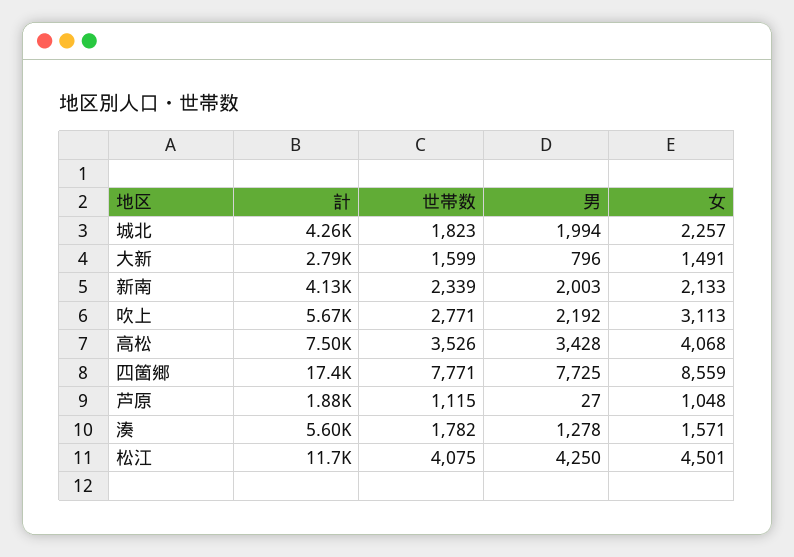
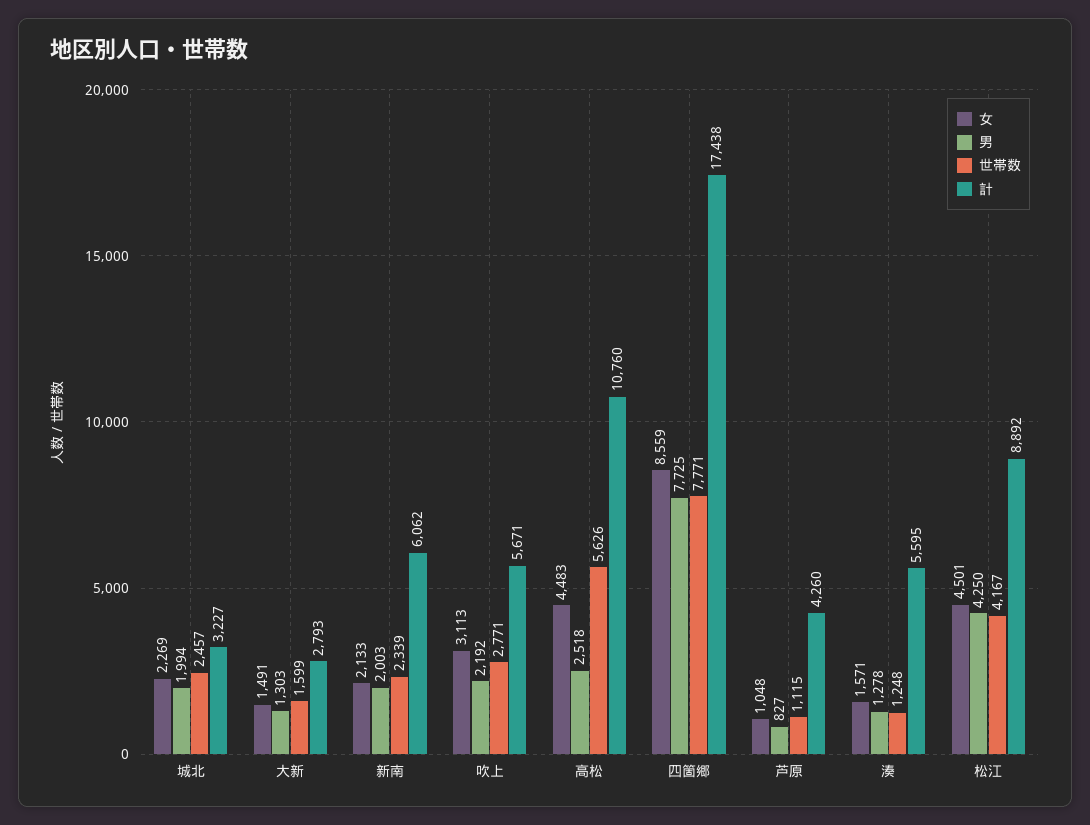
  {
    "計": {
-     "城北": 4260,
+     "城北": 3227,
      "大新": 2793,
-     "新南": 4130,
+     "新南": 6062,
      "吹上": 5671,
-     "高松": 7500,
+     "高松": 10760,
      "四箇郷": 17438,
-     "芦原": 1880,
+     "芦原": 4260,
      "湊": 5595,
-     "松江": 11700
+     "松江": 8892
    },
    "世帯数": {
-     "城北": 1823,
+     "城北": 2457,
      "大新": 1599,
      "新南": 2339,
      "吹上": 2771,
-     "高松": 3526,
+     "高松": 5626,
      "四箇郷": 7771,
      "芦原": 1115,
-     "湊": 1782,
+     "湊": 1248,
-     "松江": 4075
+     "松江": 4167
    },
    "男": {
      "城北": 1994,
-     "大新": 796,
+     "大新": 1303,
      "新南": 2003,
      "吹上": 2192,
-     "高松": 3428,
+     "高松": 2518,
      "四箇郷": 7725,
-     "芦原": 27,
+     "芦原": 827,
      "湊": 1278,
      "松江": 4250
    },
    "女": {
-     "城北": 2257,
+     "城北": 2269,
      "大新": 1491,
      "新南": 2133,
      "吹上": 3113,
-     "高松": 4068,
+     "高松": 4483,
      "四箇郷": 8559,
      "芦原": 1048,
      "湊": 1571,
      "松江": 4501
    }
  }

